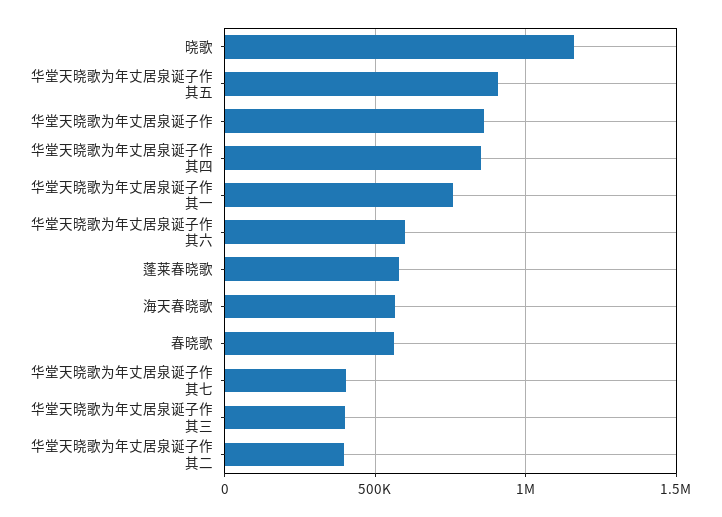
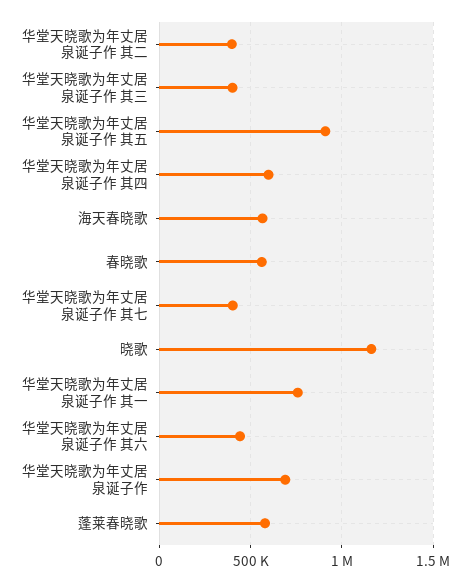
  {
    "晓歌": 1150000,
    "华堂天晓歌为年丈居泉诞子作 其五": 900000,
-   "华堂天晓歌为年丈居泉诞子作": 850000,
+   "华堂天晓歌为年丈居泉诞子作": 700000,
-   "华堂天晓歌为年丈居泉诞子作 其四": 850000,
+   "华堂天晓歌为年丈居泉诞子作 其四": 600000,
    "华堂天晓歌为年丈居泉诞子作 其一": 750000,
-   "华堂天晓歌为年丈居泉诞子作 其六": 600000,
+   "华堂天晓歌为年丈居泉诞子作 其六": 450000,
    "蓬莱春晓歌": 600000,
    "海天春晓歌": 550000,
    "春晓歌": 550000,
    "华堂天晓歌为年丈居泉诞子作 其七": 400000,
    "华堂天晓歌为年丈居泉诞子作 其三": 400000,
    "华堂天晓歌为年丈居泉诞子作 其二": 400000
  }

